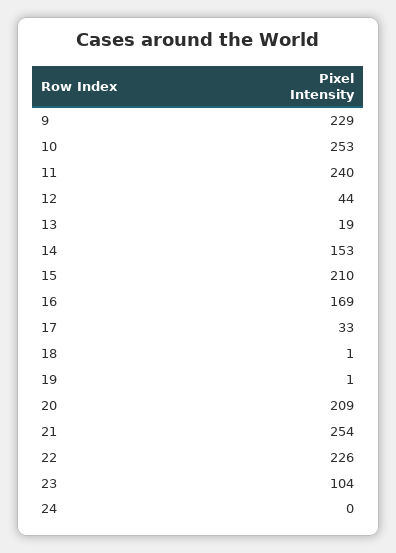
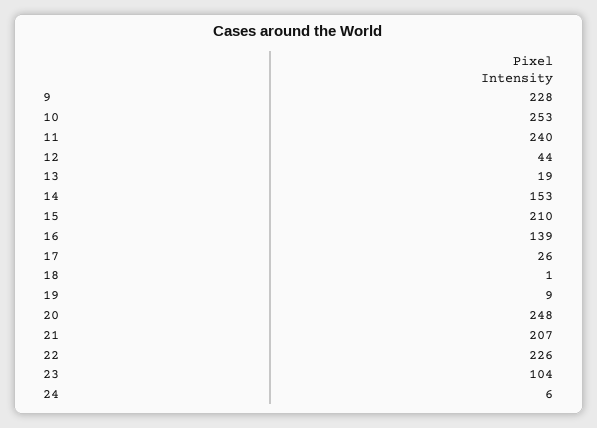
  {
-   "9": 229,
+   "9": 228,
    "10": 253,
    "11": 240,
    "12": 44,
    "13": 19,
    "14": 153,
    "15": 210,
-   "16": 169,
+   "16": 139,
-   "17": 33,
+   "17": 26,
    "18": 1,
-   "19": 1,
+   "19": 9,
-   "20": 209,
+   "20": 248,
-   "21": 254,
+   "21": 207,
    "22": 226,
    "23": 104,
-   "24": 0
+   "24": 6
  }

